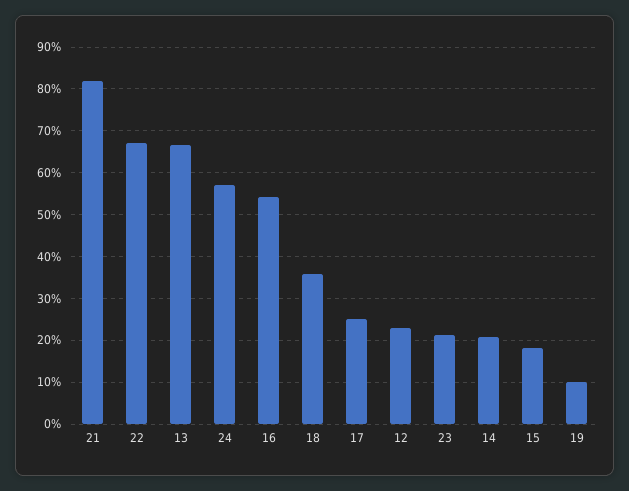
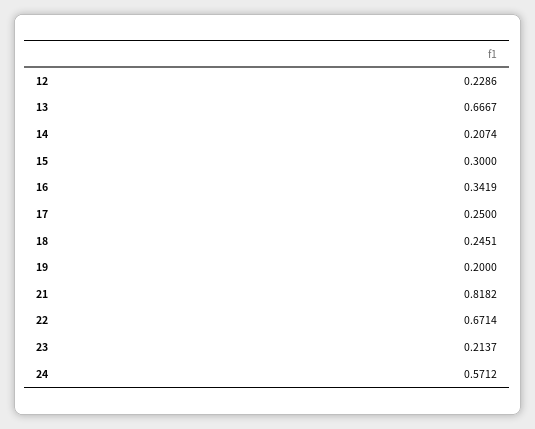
  {
    "21": 0.8182,
    "22": 0.6714,
    "13": 0.6667,
    "24": 0.5712,
-   "16": 0.54,
+   "16": 0.3419,
-   "18": 0.36,
+   "18": 0.2451,
    "17": 0.25,
    "12": 0.2286,
    "23": 0.2137,
    "14": 0.2074,
-   "15": 0.18,
+   "15": 0.3,
-   "19": 0.1
+   "19": 0.2
  }

